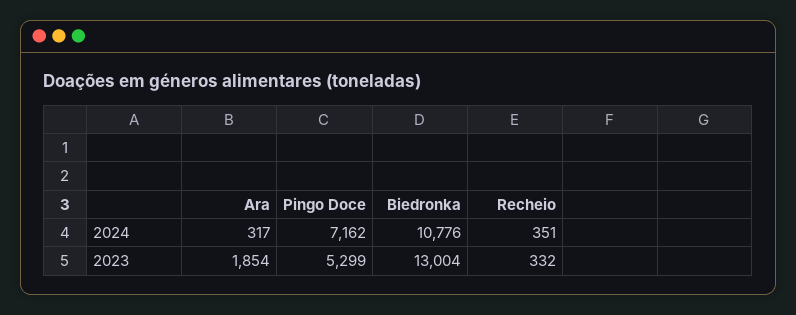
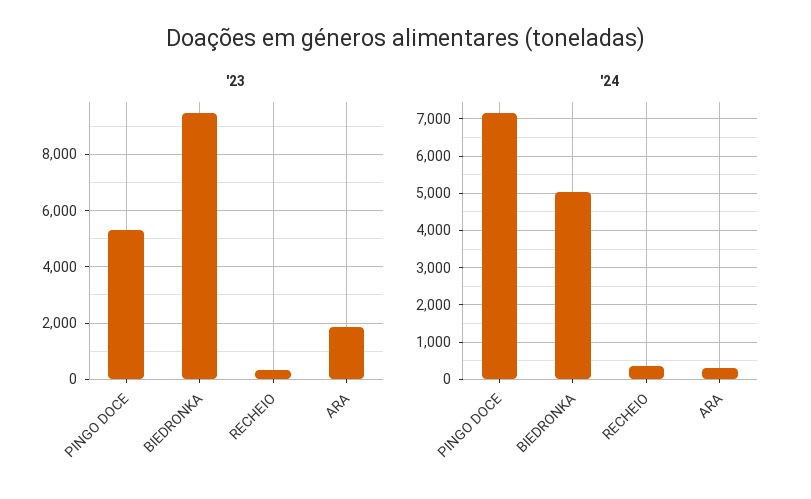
  {
    "2024": {
      "Ara": 317,
      "Pingo Doce": 7162,
-     "Biedronka": 10776,
+     "Biedronka": 5000,
      "Recheio": 351
    },
    "2023": {
      "Ara": 1854,
      "Pingo Doce": 5299,
-     "Biedronka": 13004,
+     "Biedronka": 9500,
      "Recheio": 332
    }
  }

